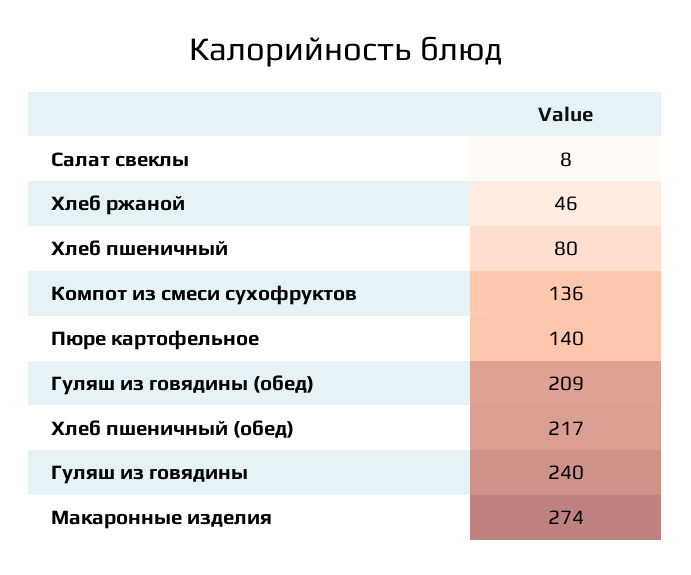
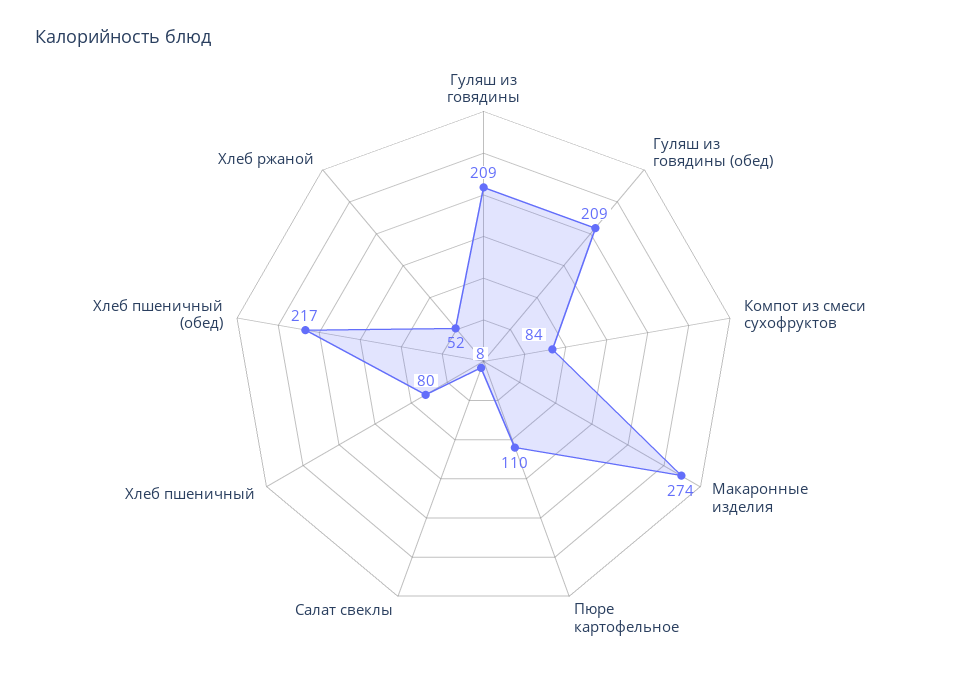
  {
    "Салат свеклы": 8,
-   "Хлеб ржаной": 46,
+   "Хлеб ржаной": 52,
    "Хлеб пшеничный": 80,
-   "Компот из смеси сухофруктов": 136,
+   "Компот из смеси сухофруктов": 84,
-   "Пюре картофельное": 140,
+   "Пюре картофельное": 110,
    "Гуляш из говядины (обед)": 209,
    "Хлеб пшеничный (обед)": 217,
-   "Гуляш из говядины": 240,
+   "Гуляш из говядины": 209,
    "Макаронные изделия": 274
  }

